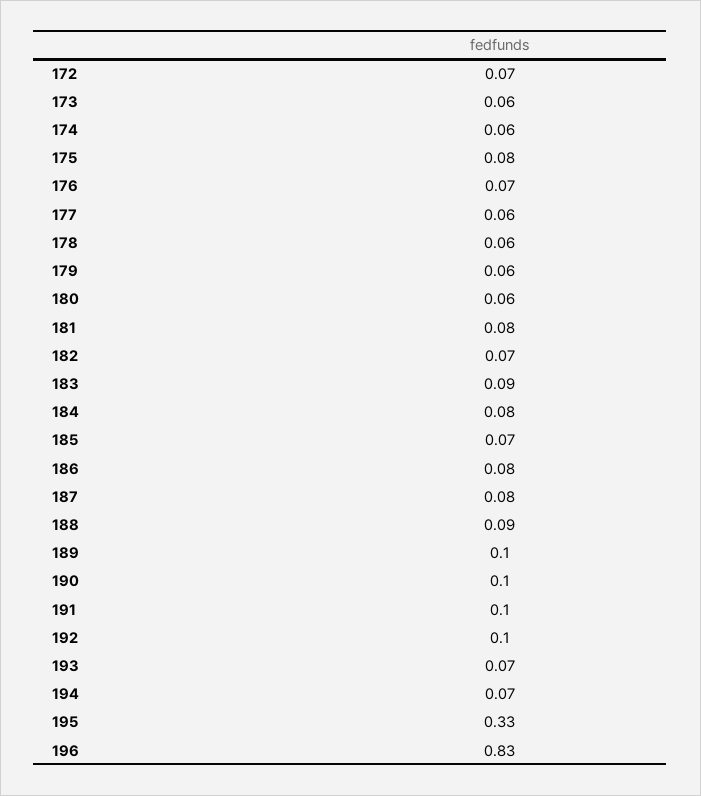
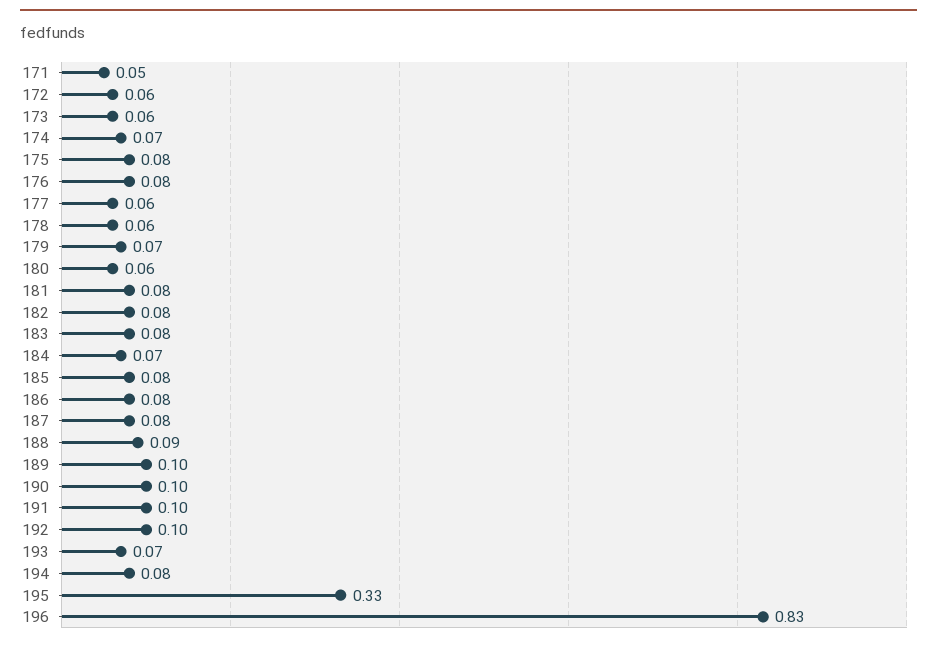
  {
-   "172": 0.07,
+   "172": 0.06,
    "173": 0.06,
-   "174": 0.06,
+   "174": 0.07,
    "175": 0.08,
-   "176": 0.07,
+   "176": 0.08,
    "177": 0.06,
    "178": 0.06,
-   "179": 0.06,
+   "179": 0.07,
    "180": 0.06,
    "181": 0.08,
-   "182": 0.07,
+   "182": 0.08,
-   "183": 0.09,
+   "183": 0.08,
-   "184": 0.08,
+   "184": 0.07,
-   "185": 0.07,
+   "185": 0.08,
    "186": 0.08,
    "187": 0.08,
    "188": 0.09,
    "189": 0.1,
    "190": 0.1,
    "191": 0.1,
    "192": 0.1,
    "193": 0.07,
-   "194": 0.07,
+   "194": 0.08,
    "195": 0.33,
-   "196": 0.83
+   "196": 0.83,
+   "171": 0.05
  }

